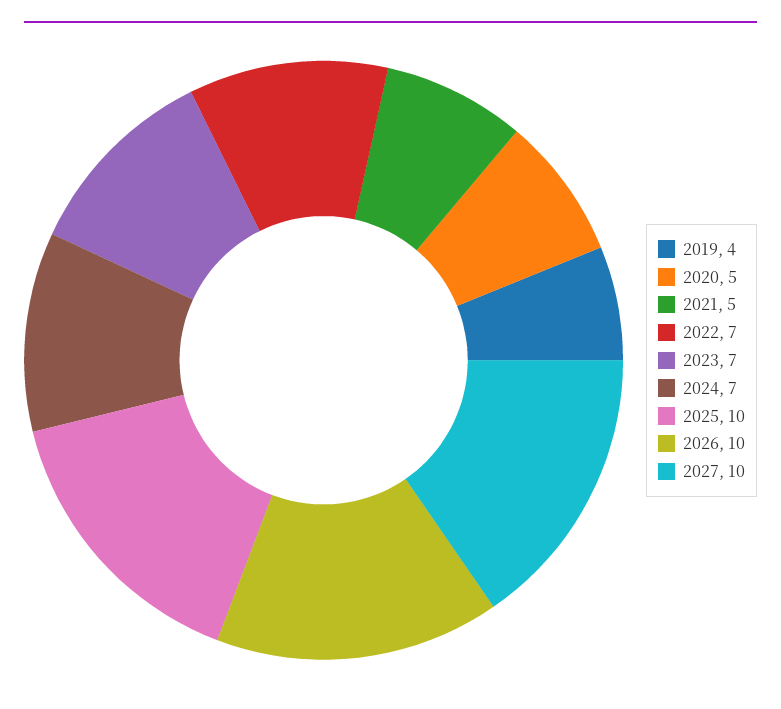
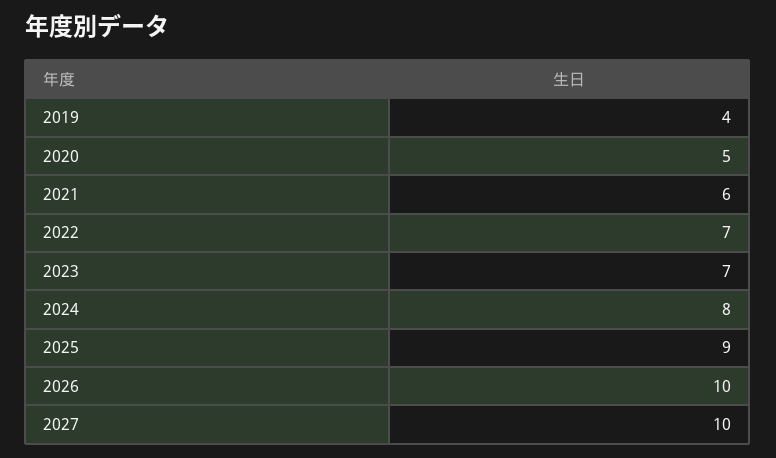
  {
    "2019": 4,
    "2020": 5,
-   "2021": 5,
+   "2021": 6,
    "2022": 7,
    "2023": 7,
-   "2024": 7,
+   "2024": 8,
-   "2025": 10,
+   "2025": 9,
    "2026": 10,
    "2027": 10
  }

